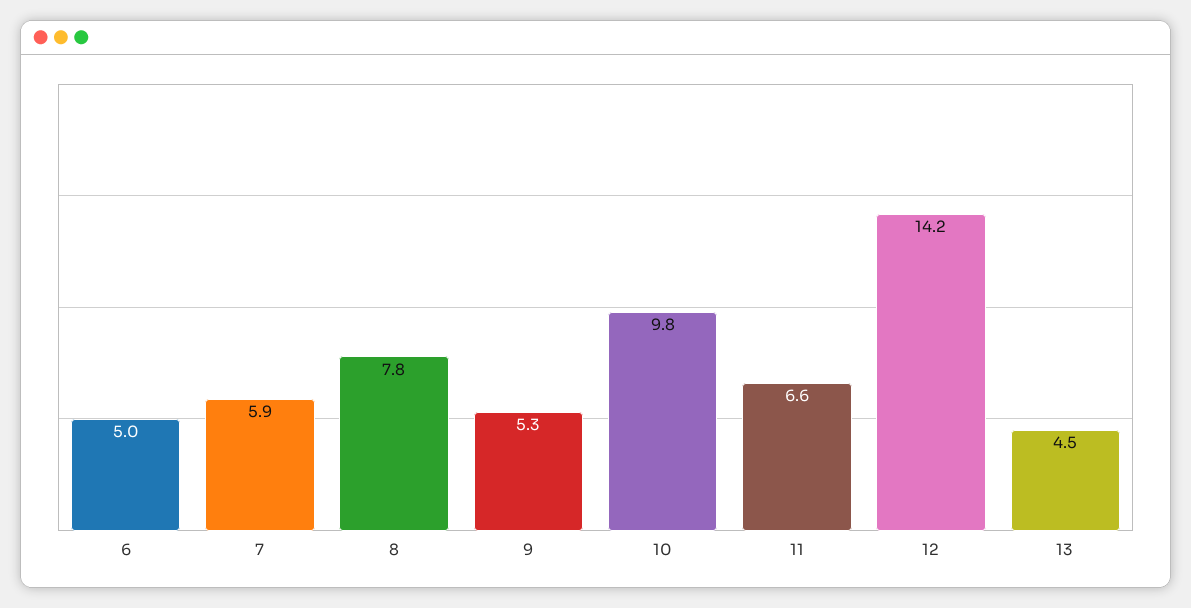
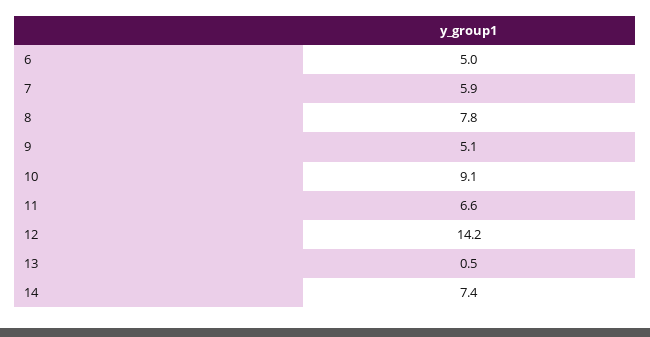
  {
    "6": 5,
    "7": 5.9,
    "8": 7.8,
-   "9": 5.3,
+   "9": 5.1,
-   "10": 9.8,
+   "10": 9.1,
    "11": 6.6,
    "12": 14.2,
-   "13": 4.5
+   "13": 0.5,
+   "14": 7.4
  }

